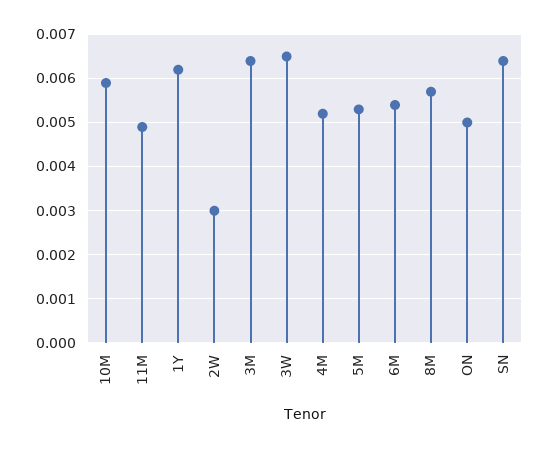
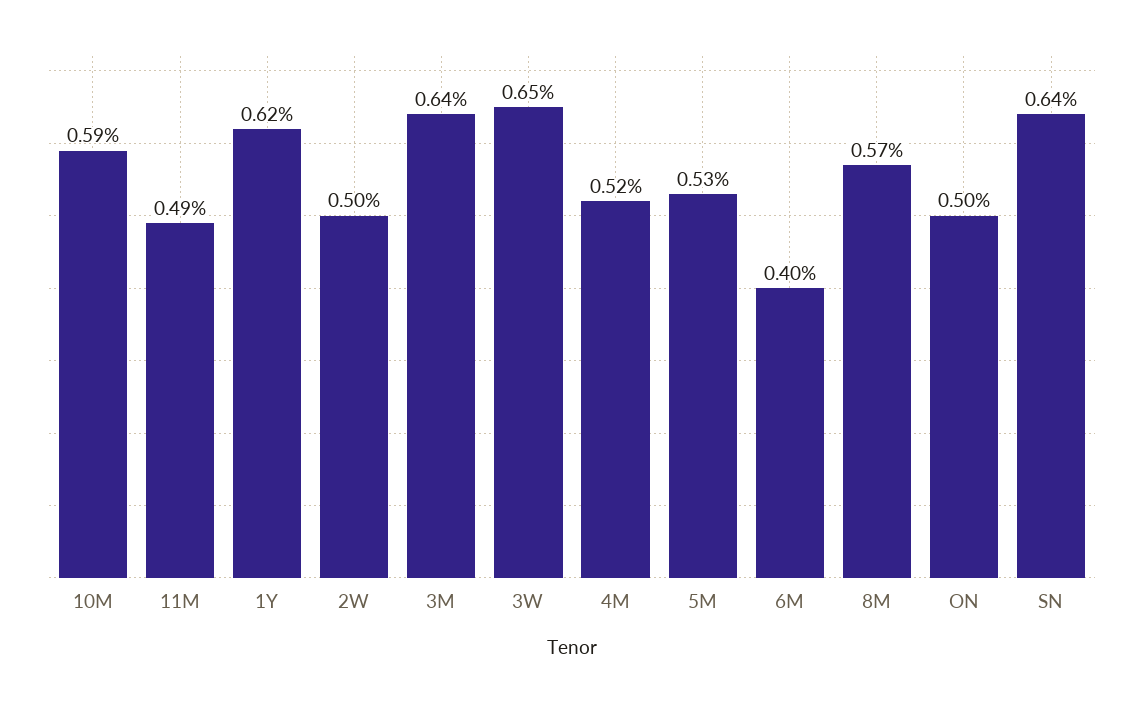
  {
    "10M": 0.0059,
    "11M": 0.0049,
    "1Y": 0.0062,
-   "2W": 0.003,
+   "2W": 0.005,
    "3M": 0.0064,
    "3W": 0.0065,
    "4M": 0.0052,
    "5M": 0.0053,
-   "6M": 0.0055,
+   "6M": 0.004,
    "8M": 0.0057,
    "ON": 0.005,
    "SN": 0.0064
  }

